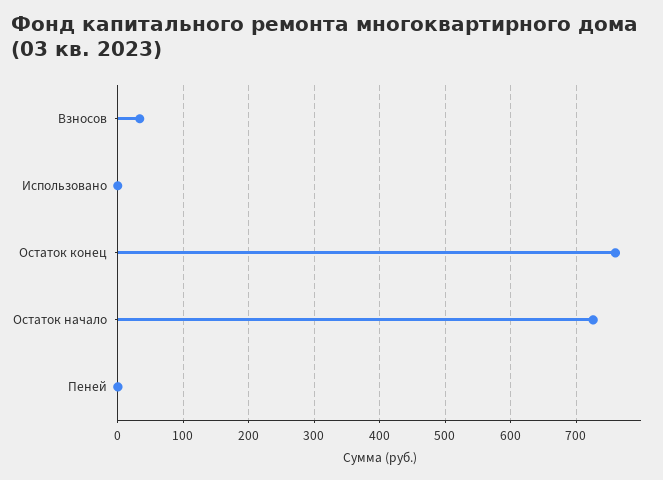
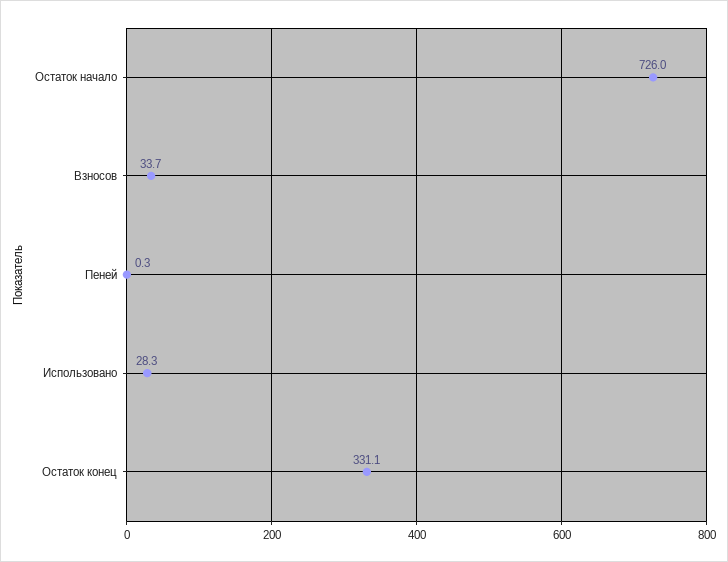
  {
    "Взносов": 33.7,
-   "Использовано": 0,
+   "Использовано": 28.3,
-   "Остаток конец": 760,
+   "Остаток конец": 331.1,
    "Остаток начало": 726,
    "Пеней": 0.3
  }

